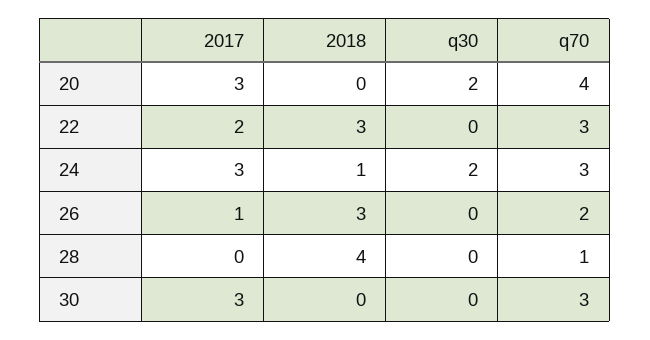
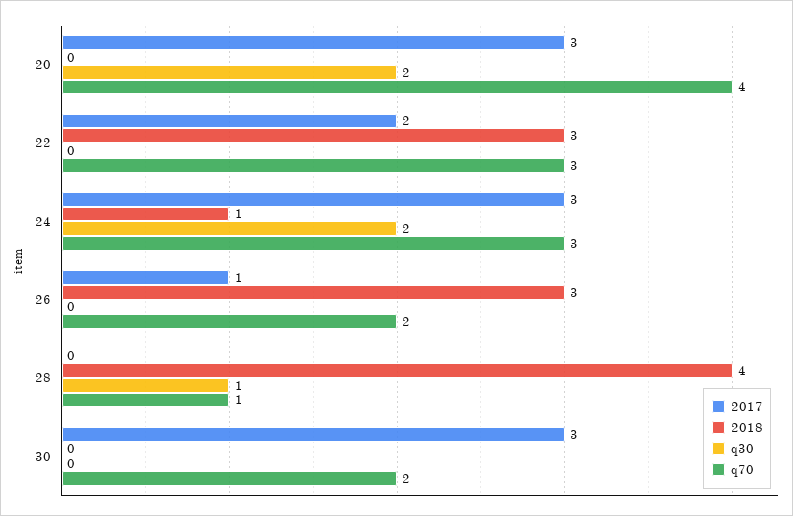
  {
    "2017": {
      "20": 3,
      "22": 2,
      "24": 3,
      "26": 1,
      "28": 0,
      "30": 3
    },
    "2018": {
      "20": 0,
      "22": 3,
      "24": 1,
      "26": 3,
      "28": 4,
      "30": 0
    },
    "q30": {
      "20": 2,
      "22": 0,
      "24": 2,
      "26": 0,
-     "28": 0,
+     "28": 1,
      "30": 0
    },
    "q70": {
      "20": 4,
      "22": 3,
      "24": 3,
      "26": 2,
      "28": 1,
-     "30": 3
+     "30": 2
    }
  }

